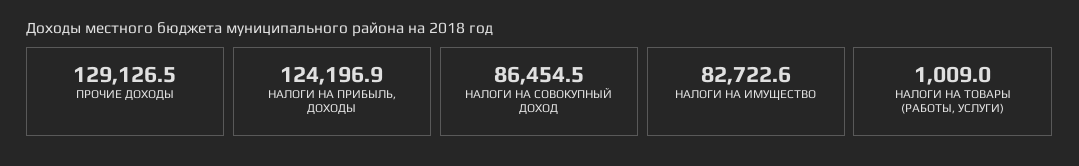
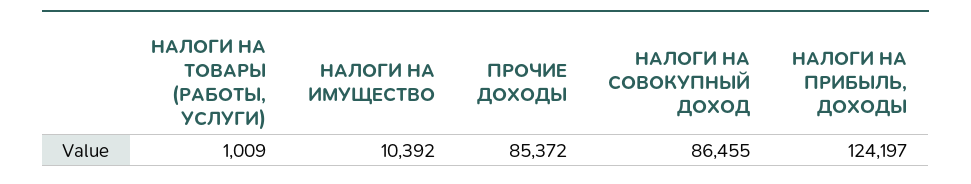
  {
-   "ПРОЧИЕ ДОХОДЫ": 129126.5,
+   "ПРОЧИЕ ДОХОДЫ": 85372,
    "НАЛОГИ НА ПРИБЫЛЬ, ДОХОДЫ": 124196.9,
    "НАЛОГИ НА СОВОКУПНЫЙ ДОХОД": 86454.5,
-   "НАЛОГИ НА ИМУЩЕСТВО": 82722.6,
+   "НАЛОГИ НА ИМУЩЕСТВО": 10392,
    "НАЛОГИ НА ТОВАРЫ (РАБОТЫ, УСЛУГИ)": 1009
  }

